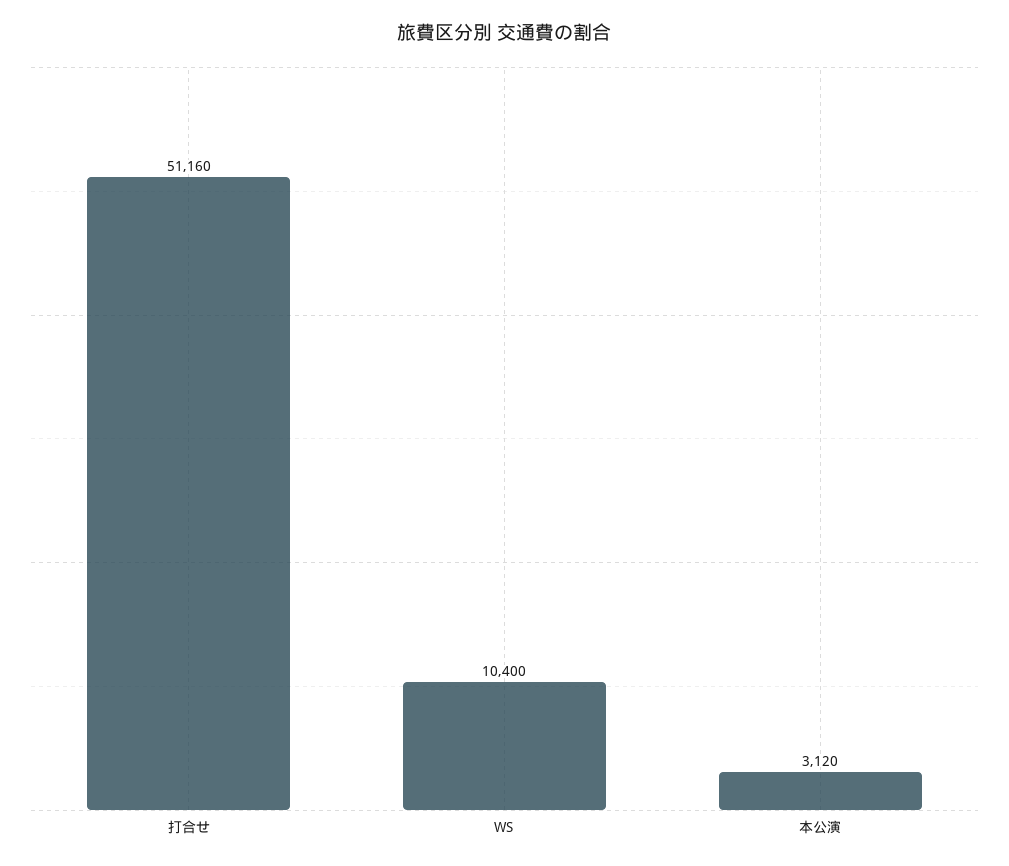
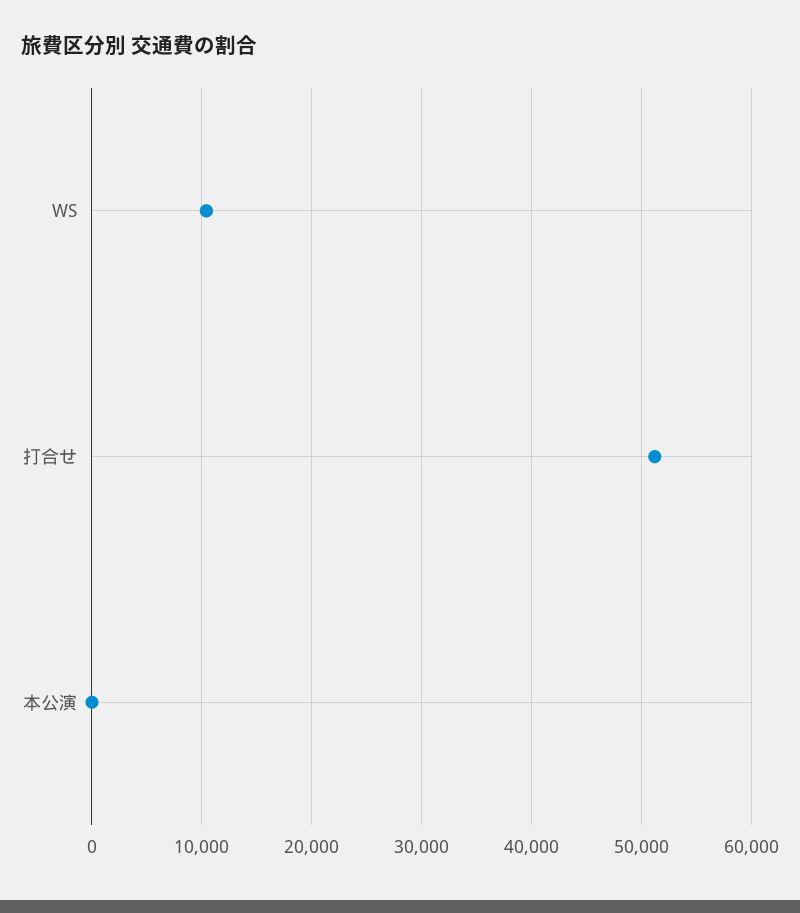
  {
    "打合せ": 51160,
    "WS": 10400,
-   "本公演": 3120
+   "本公演": 0
  }

